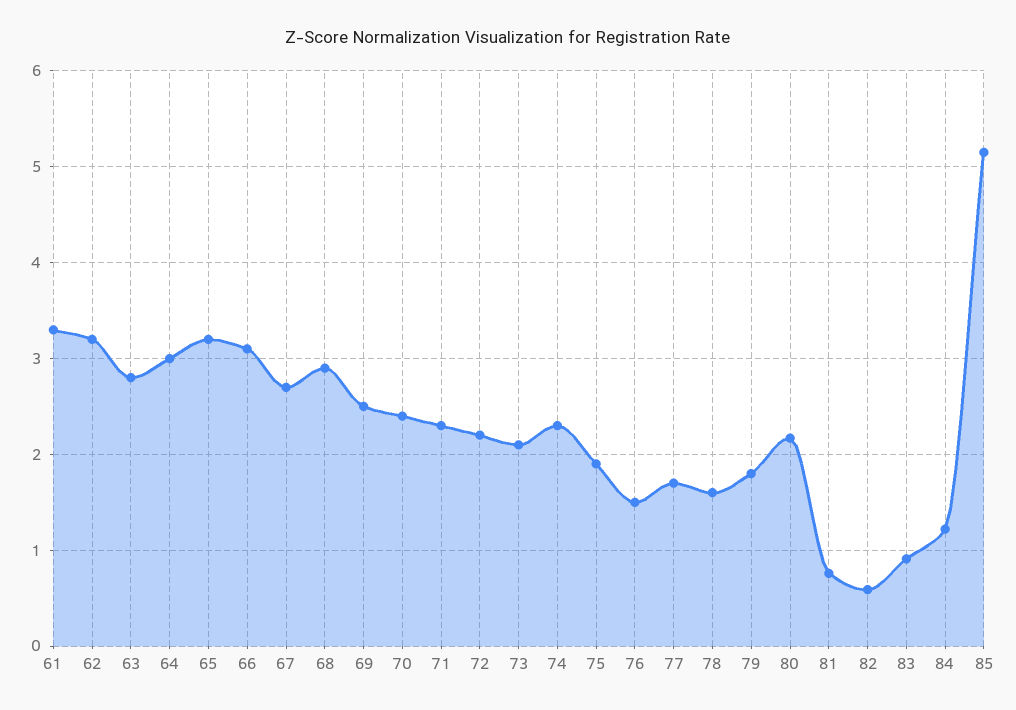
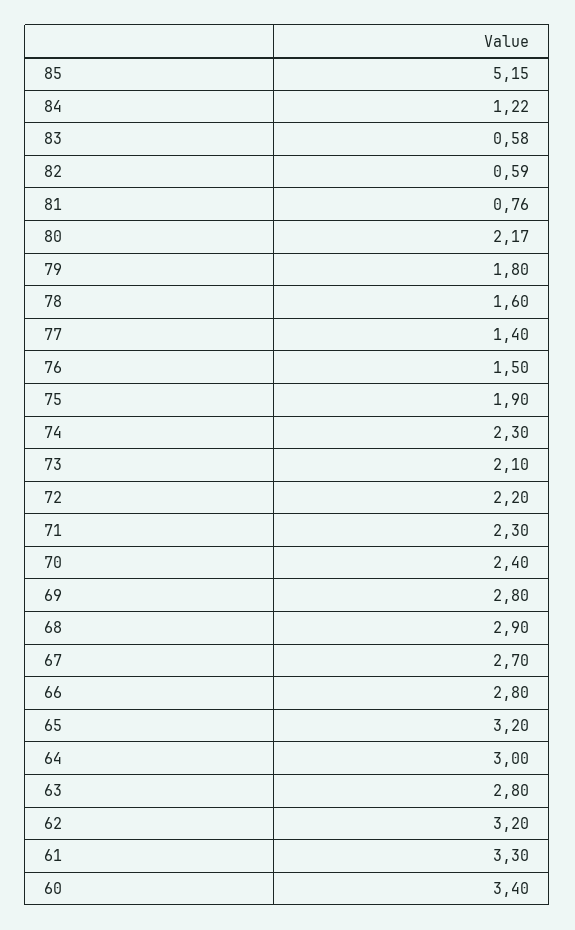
  {
    "61": 3.3,
    "62": 3.2,
    "63": 2.8,
    "64": 3,
    "65": 3.2,
-   "66": 3.1,
+   "66": 2.8,
    "67": 2.7,
    "68": 2.9,
-   "69": 2.5,
+   "69": 2.8,
    "70": 2.4,
    "71": 2.3,
    "72": 2.2,
    "73": 2.1,
    "74": 2.3,
    "75": 1.9,
    "76": 1.5,
-   "77": 1.7,
+   "77": 1.4,
    "78": 1.6,
    "79": 1.8,
    "80": 2.17,
    "81": 0.76,
    "82": 0.59,
-   "83": 0.9,
+   "83": 0.58,
    "84": 1.22,
-   "85": 5.15
+   "85": 5.15,
+   "60": 3.4
  }

